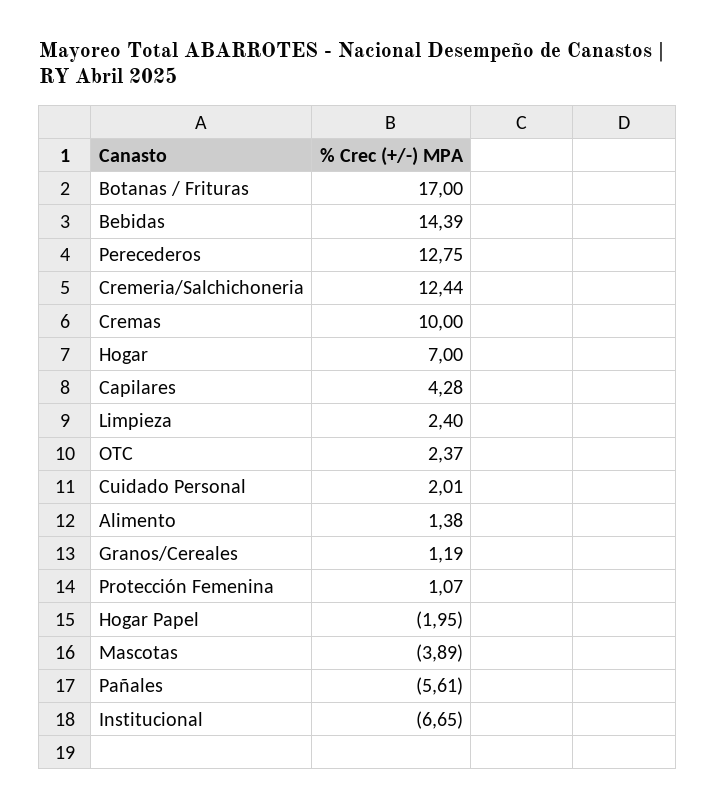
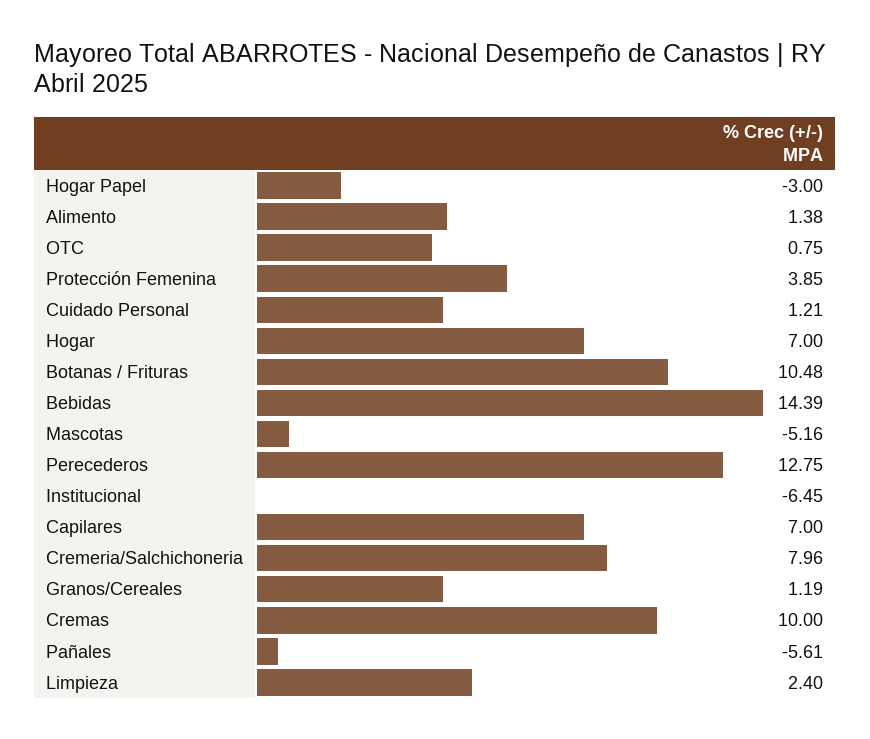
  {
-   "Botanas / Frituras": 17,
+   "Botanas / Frituras": 10.48,
    "Bebidas": 14.39,
    "Perecederos": 12.75,
-   "Cremeria/Salchichoneria": 12.44,
+   "Cremeria/Salchichoneria": 7.96,
    "Cremas": 10,
    "Hogar": 7,
-   "Capilares": 4.28,
+   "Capilares": 7,
    "Limpieza": 2.4,
-   "OTC": 2.37,
+   "OTC": 0.75,
-   "Cuidado Personal": 2.01,
+   "Cuidado Personal": 1.21,
    "Alimento": 1.38,
    "Granos/Cereales": 1.19,
-   "Protección Femenina": 1.07,
+   "Protección Femenina": 3.85,
-   "Hogar Papel": -1.95,
+   "Hogar Papel": -3,
-   "Mascotas": -3.89,
+   "Mascotas": -5.16,
    "Pañales": -5.61,
-   "Institucional": -6.65
+   "Institucional": -6.45
  }

